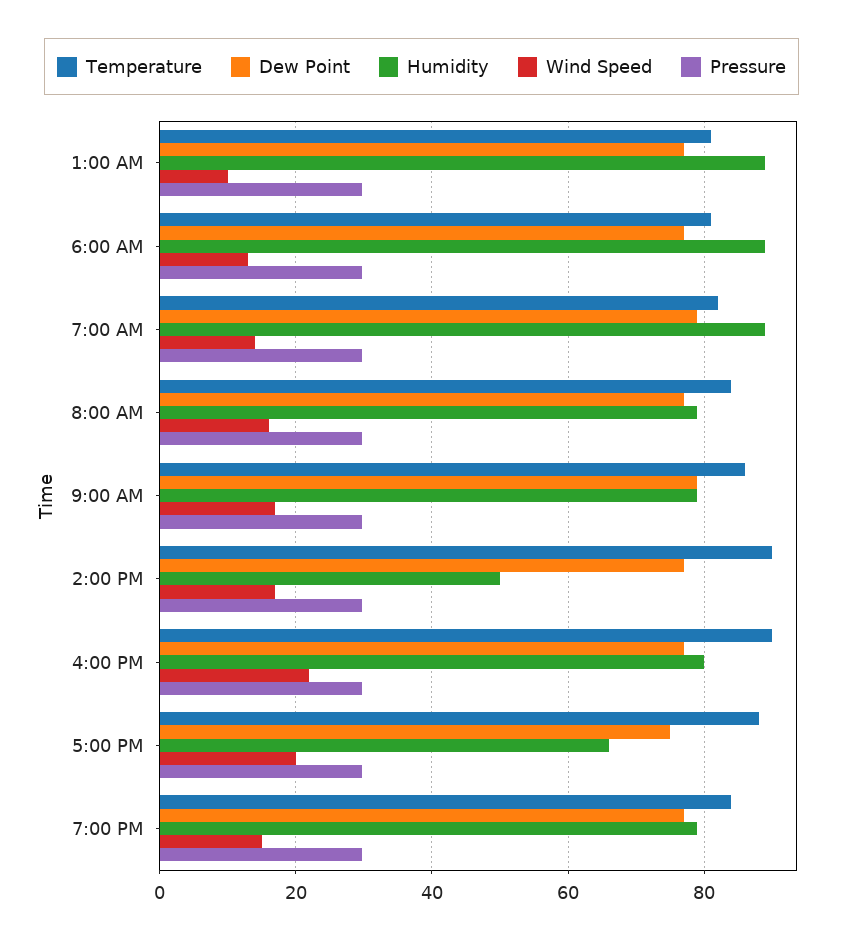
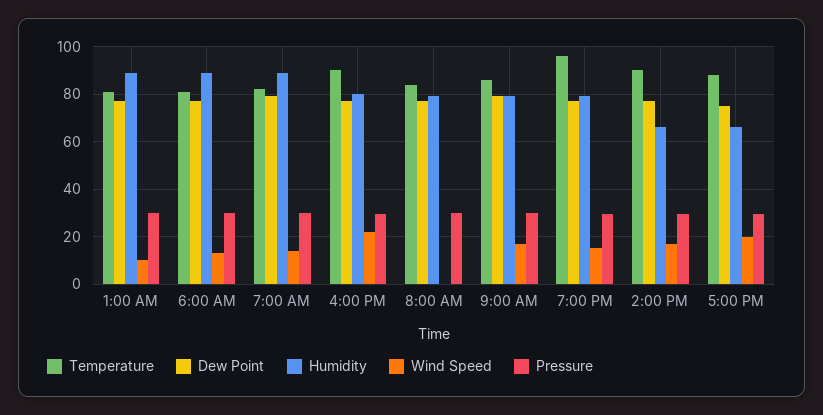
  {
    "Temperature": {
      "1:00 AM": 82,
      "6:00 AM": 82,
      "7:00 AM": 82,
      "8:00 AM": 84,
      "9:00 AM": 86,
      "2:00 PM": 90,
      "4:00 PM": 90,
      "5:00 PM": 88,
-     "7:00 PM": 84
+     "7:00 PM": 95
    },
    "Dew Point": {
      "1:00 AM": 78,
      "6:00 AM": 78,
      "7:00 AM": 80,
      "8:00 AM": 78,
      "9:00 AM": 80,
      "2:00 PM": 78,
      "4:00 PM": 78,
      "5:00 PM": 76,
      "7:00 PM": 78
    },
    "Humidity": {
      "1:00 AM": 90,
      "6:00 AM": 90,
      "7:00 AM": 90,
      "8:00 AM": 80,
      "9:00 AM": 80,
-     "2:00 PM": 50,
+     "2:00 PM": 65,
      "4:00 PM": 80,
      "5:00 PM": 66,
      "7:00 PM": 80
    },
    "Wind Speed": {
      "1:00 AM": 10,
      "6:00 AM": 14,
      "7:00 AM": 14,
-     "8:00 AM": 16,
+     "8:00 AM": 0,
      "9:00 AM": 18,
      "2:00 PM": 18,
      "4:00 PM": 22,
      "5:00 PM": 20,
      "7:00 PM": 16
    },
    "Pressure": {
      "1:00 AM": 30,
      "6:00 AM": 30,
      "7:00 AM": 30,
      "8:00 AM": 30,
      "9:00 AM": 30,
      "2:00 PM": 30,
      "4:00 PM": 30,
      "5:00 PM": 30,
      "7:00 PM": 30
    }
  }

